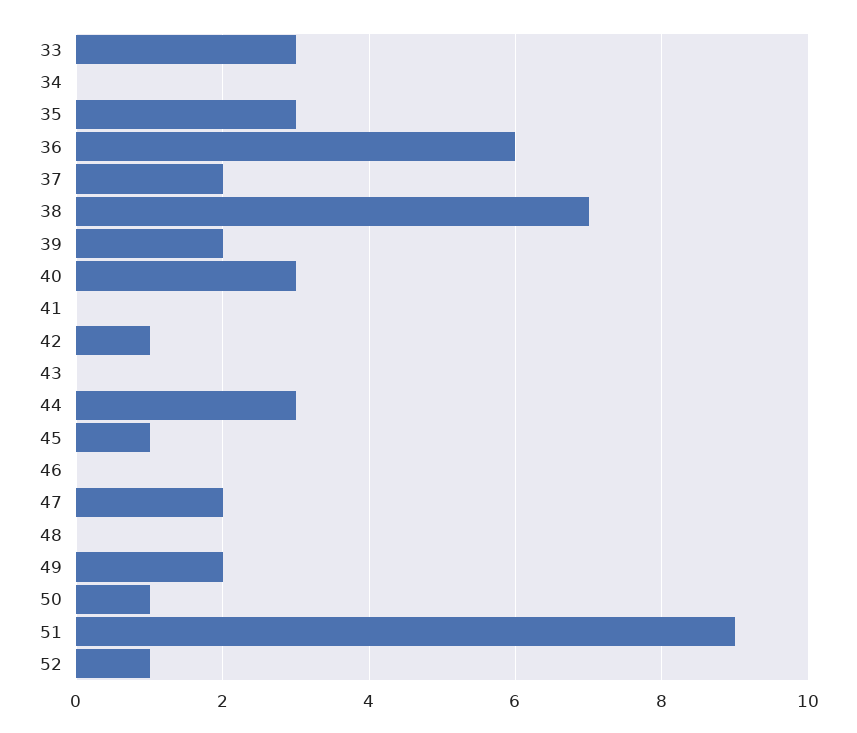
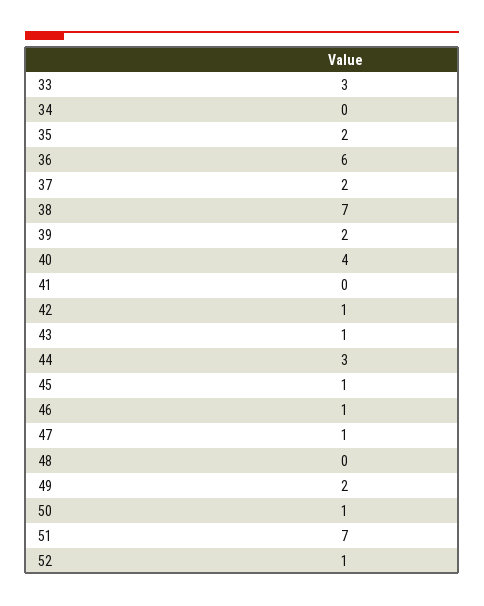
  {
    "33": 3,
    "34": 0,
-   "35": 3,
+   "35": 2,
    "36": 6,
    "37": 2,
    "38": 7,
    "39": 2,
-   "40": 3,
+   "40": 4,
    "41": 0,
    "42": 1,
-   "43": 0,
+   "43": 1,
    "44": 3,
    "45": 1,
-   "46": 0,
+   "46": 1,
-   "47": 2,
+   "47": 1,
    "48": 0,
    "49": 2,
    "50": 1,
-   "51": 9,
+   "51": 7,
    "52": 1
  }

